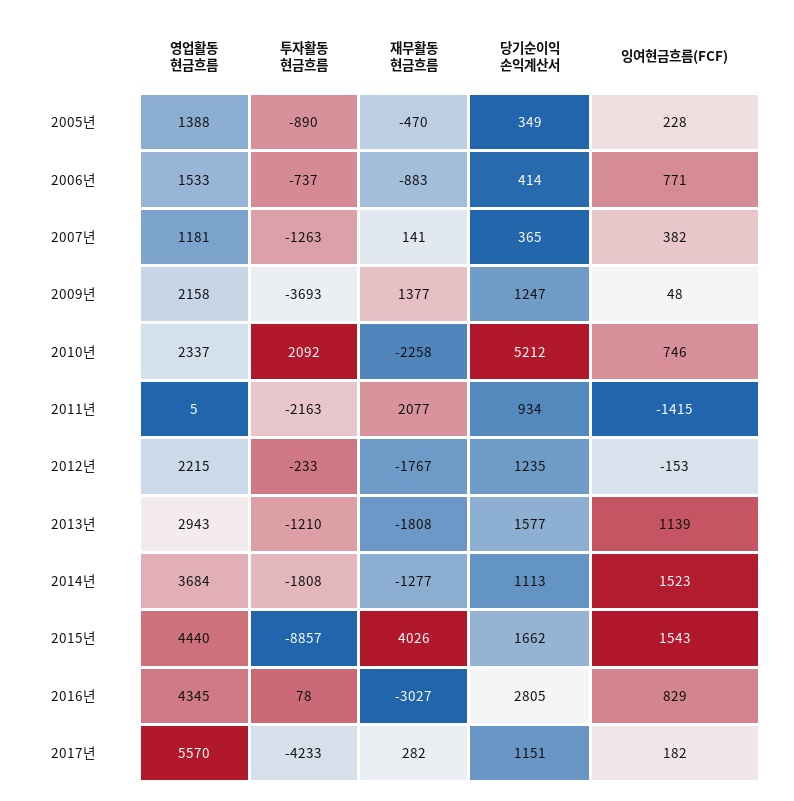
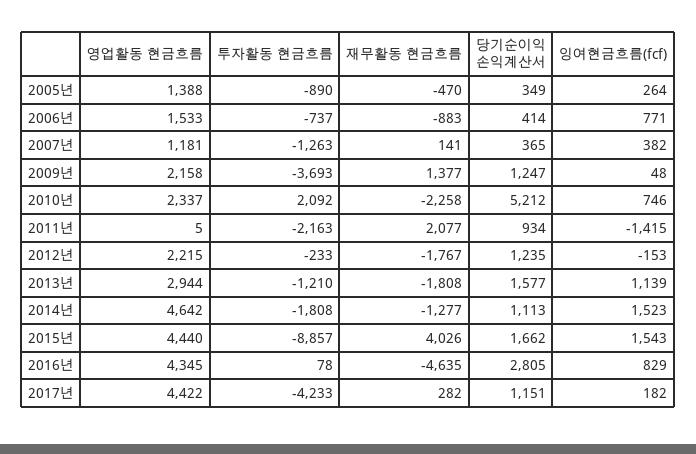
  {
    "영업활동 현금흐름": {
      "2005년": 1388,
      "2006년": 1533,
      "2007년": 1181,
      "2009년": 2158,
      "2010년": 2337,
      "2011년": 5,
      "2012년": 2215,
-     "2013년": 2943,
+     "2013년": 2944,
-     "2014년": 3684,
+     "2014년": 4642,
      "2015년": 4440,
      "2016년": 4345,
-     "2017년": 5570
+     "2017년": 4422
    },
    "투자활동 현금흐름": {
      "2005년": -890,
      "2006년": -737,
      "2007년": -1263,
      "2009년": -3693,
      "2010년": 2092,
      "2011년": -2163,
      "2012년": -233,
      "2013년": -1210,
      "2014년": -1808,
      "2015년": -8857,
      "2016년": 78,
      "2017년": -4233
    },
    "재무활동 현금흐름": {
      "2005년": -470,
      "2006년": -883,
      "2007년": 141,
      "2009년": 1377,
      "2010년": -2258,
      "2011년": 2077,
      "2012년": -1767,
      "2013년": -1808,
      "2014년": -1277,
      "2015년": 4026,
-     "2016년": -3027,
+     "2016년": -4635,
      "2017년": 282
    },
    "당기순이익 손익계산서": {
      "2005년": 349,
      "2006년": 414,
      "2007년": 365,
      "2009년": 1247,
      "2010년": 5212,
      "2011년": 934,
      "2012년": 1235,
      "2013년": 1577,
      "2014년": 1113,
      "2015년": 1662,
      "2016년": 2805,
      "2017년": 1151
    },
    "잉여현금흐름(FCF)": {
-     "2005년": 228,
+     "2005년": 264,
      "2006년": 771,
      "2007년": 382,
      "2009년": 48,
      "2010년": 746,
      "2011년": -1415,
      "2012년": -153,
      "2013년": 1139,
      "2014년": 1523,
      "2015년": 1543,
      "2016년": 829,
      "2017년": 182
    }
  }

